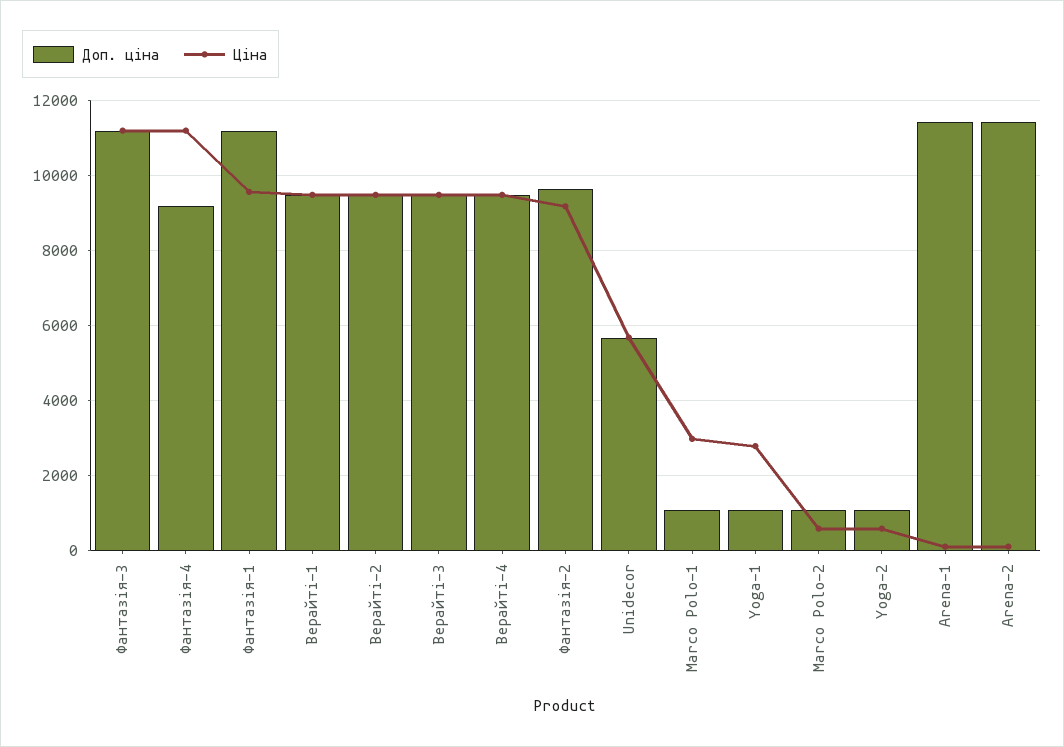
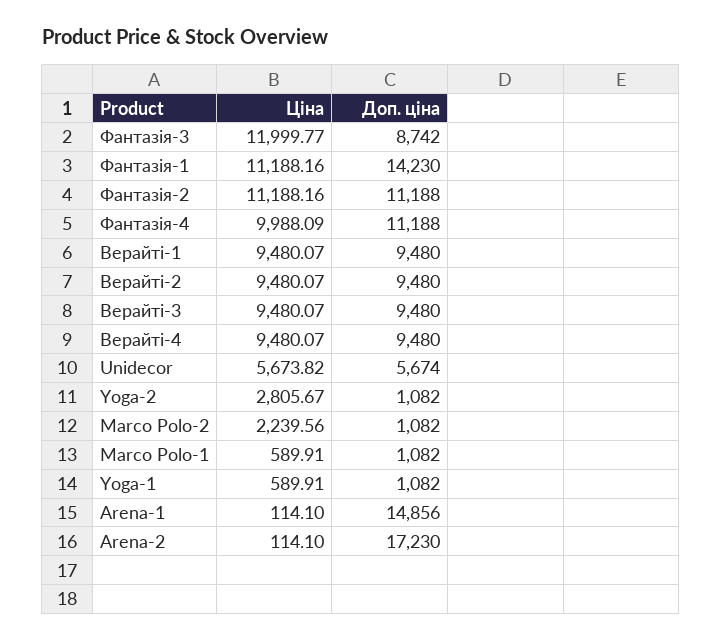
  {
    "Доп. ціна": {
-     "Фантазія-3": 11200,
+     "Фантазія-3": 8742,
-     "Фантазія-4": 9200,
+     "Фантазія-4": 11188,
-     "Фантазія-1": 11200,
+     "Фантазія-1": 14230,
      "Верайті-1": 9480,
      "Верайті-2": 9480,
      "Верайті-3": 9480,
      "Верайті-4": 9480,
-     "Фантазія-2": 9600,
+     "Фантазія-2": 11188,
      "Unidecor": 5674,
      "Marco Polo-1": 1082,
      "Yoga-1": 1082,
      "Marco Polo-2": 1082,
      "Yoga-2": 1082,
-     "Arena-1": 11400,
+     "Arena-1": 14856,
-     "Arena-2": 11400
+     "Arena-2": 17230
    },
    "Ціна": {
-     "Фантазія-3": 11200,
+     "Фантазія-3": 11999.77,
-     "Фантазія-4": 11200,
+     "Фантазія-4": 9988.09,
-     "Фантазія-1": 9600,
+     "Фантазія-1": 11188.16,
      "Верайті-1": 9480.07,
      "Верайті-2": 9480.07,
      "Верайті-3": 9480.07,
      "Верайті-4": 9480.07,
-     "Фантазія-2": 9200,
+     "Фантазія-2": 11188.16,
      "Unidecor": 5673.82,
-     "Marco Polo-1": 3000,
+     "Marco Polo-1": 589.91,
-     "Yoga-1": 2800,
+     "Yoga-1": 589.91,
-     "Marco Polo-2": 600,
+     "Marco Polo-2": 2239.56,
-     "Yoga-2": 600,
+     "Yoga-2": 2805.67,
      "Arena-1": 114.1,
      "Arena-2": 114.1
    }
  }

